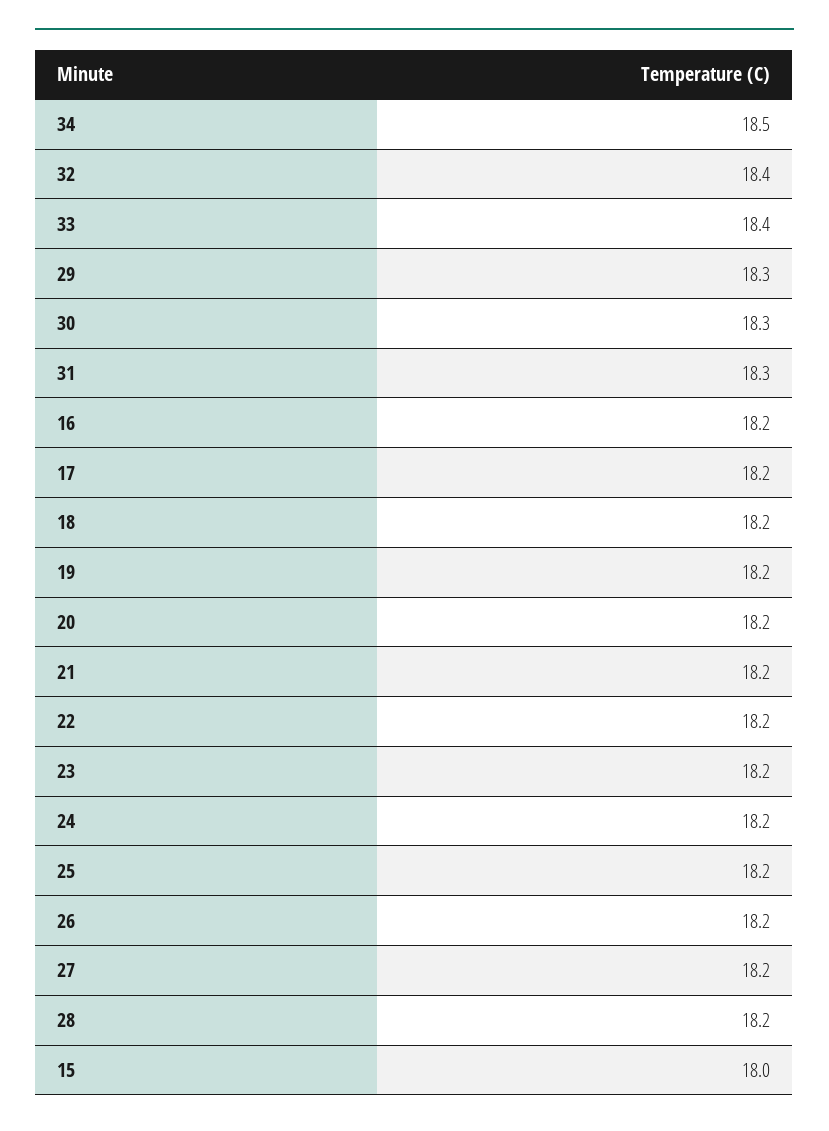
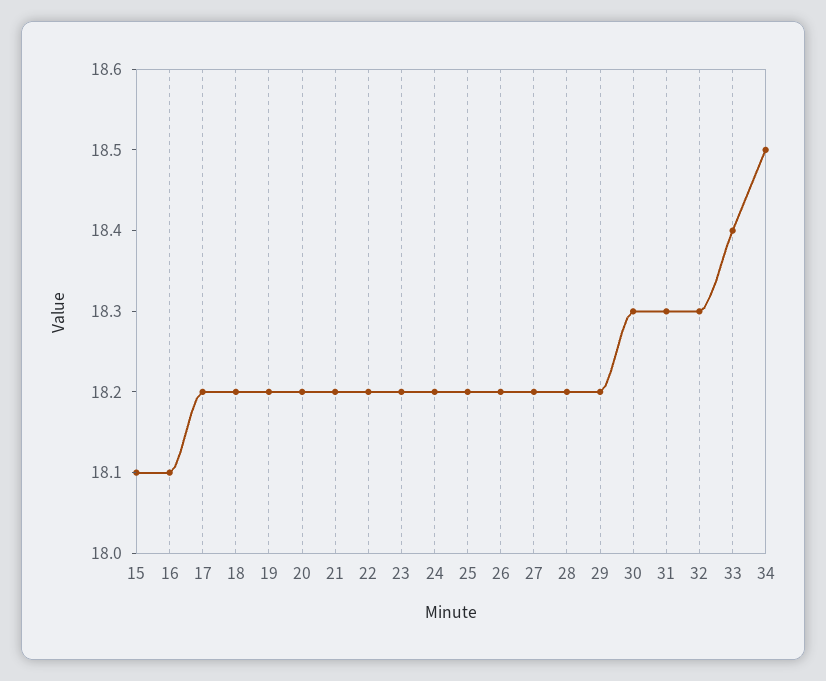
  {
    "34": 18.5,
-   "32": 18.4,
+   "32": 18.3,
    "33": 18.4,
-   "29": 18.3,
+   "29": 18.2,
    "30": 18.3,
    "31": 18.3,
-   "16": 18.2,
+   "16": 18.1,
    "17": 18.2,
    "18": 18.2,
    "19": 18.2,
    "20": 18.2,
    "21": 18.2,
    "22": 18.2,
    "23": 18.2,
    "24": 18.2,
    "25": 18.2,
    "26": 18.2,
    "27": 18.2,
    "28": 18.2,
-   "15": 18
+   "15": 18.1
  }

